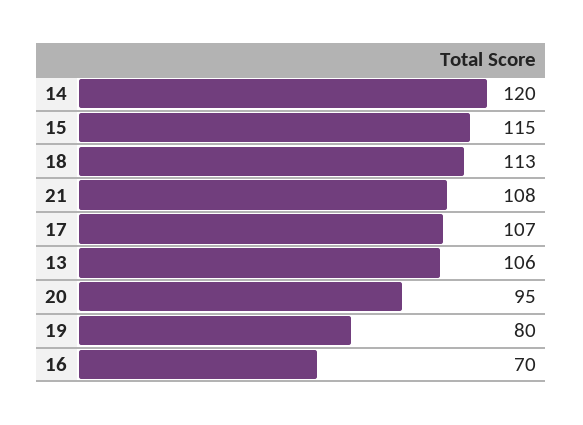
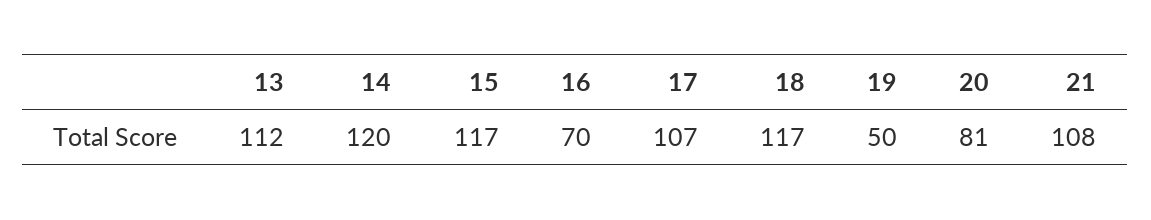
  {
    "14": 120,
-   "15": 115,
+   "15": 117,
-   "18": 113,
+   "18": 117,
    "21": 108,
    "17": 107,
-   "13": 106,
+   "13": 112,
-   "20": 95,
+   "20": 81,
-   "19": 80,
+   "19": 50,
    "16": 70
  }

